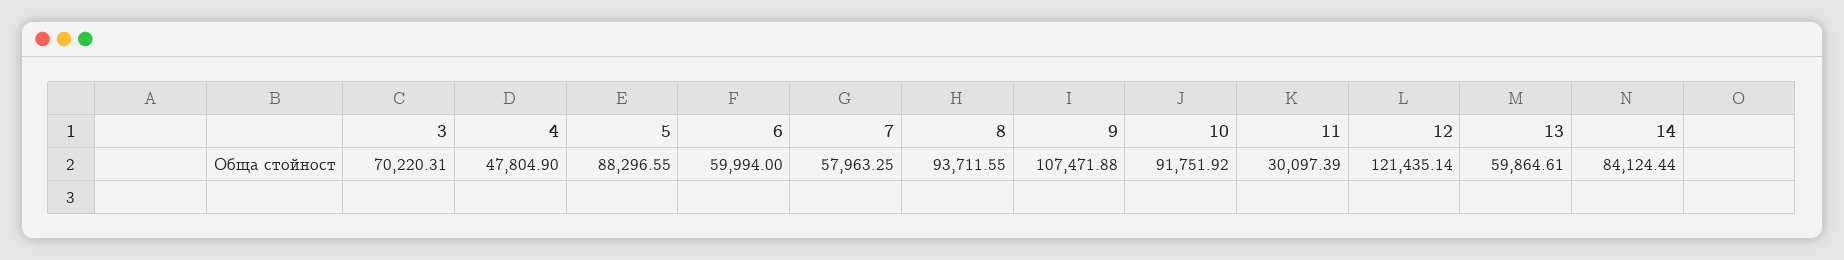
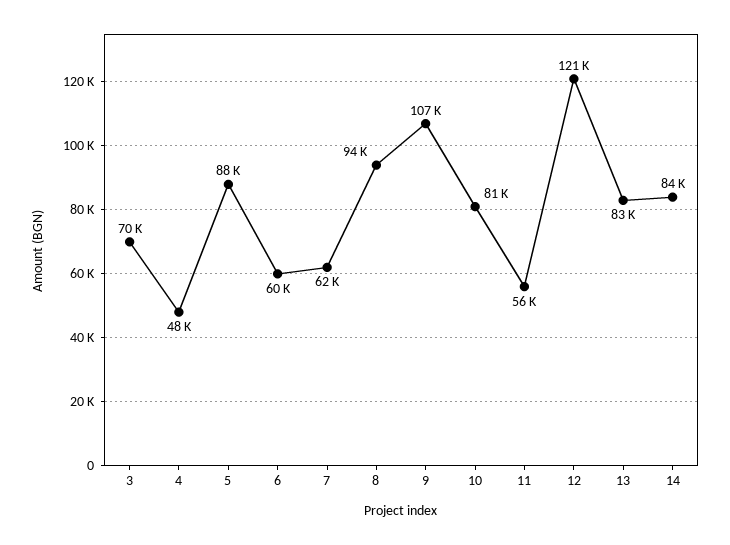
  {
    "3": 70220.31,
    "4": 47804.9,
    "5": 88296.55,
    "6": 59994,
-   "7": 57963.25,
+   "7": 62000,
    "8": 93711.55,
    "9": 107471.88,
-   "10": 91751.92,
+   "10": 81000,
-   "11": 30097.39,
+   "11": 56000,
    "12": 121435.14,
-   "13": 59864.61,
+   "13": 83000,
    "14": 84124.44
  }

